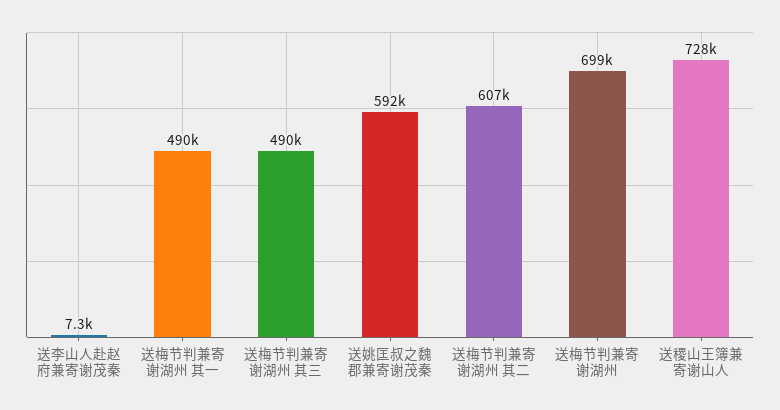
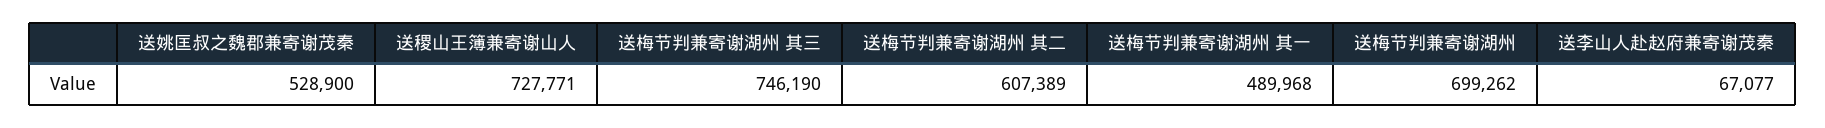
  {
-   "送李山人赴赵府兼寄谢茂秦": 7300,
+   "送李山人赴赵府兼寄谢茂秦": 67077,
    "送梅节判兼寄谢湖州 其一": 489968,
-   "送梅节判兼寄谢湖州 其三": 490000,
+   "送梅节判兼寄谢湖州 其三": 746190,
-   "送姚匡叔之魏郡兼寄谢茂秦": 592000,
+   "送姚匡叔之魏郡兼寄谢茂秦": 528900,
    "送梅节判兼寄谢湖州 其二": 607389,
    "送梅节判兼寄谢湖州": 699262,
    "送稷山王簿兼寄谢山人": 727771
  }

